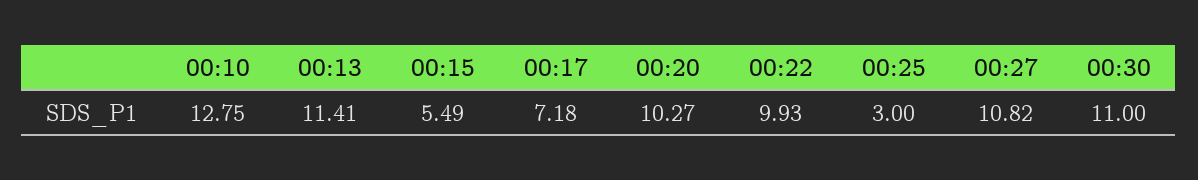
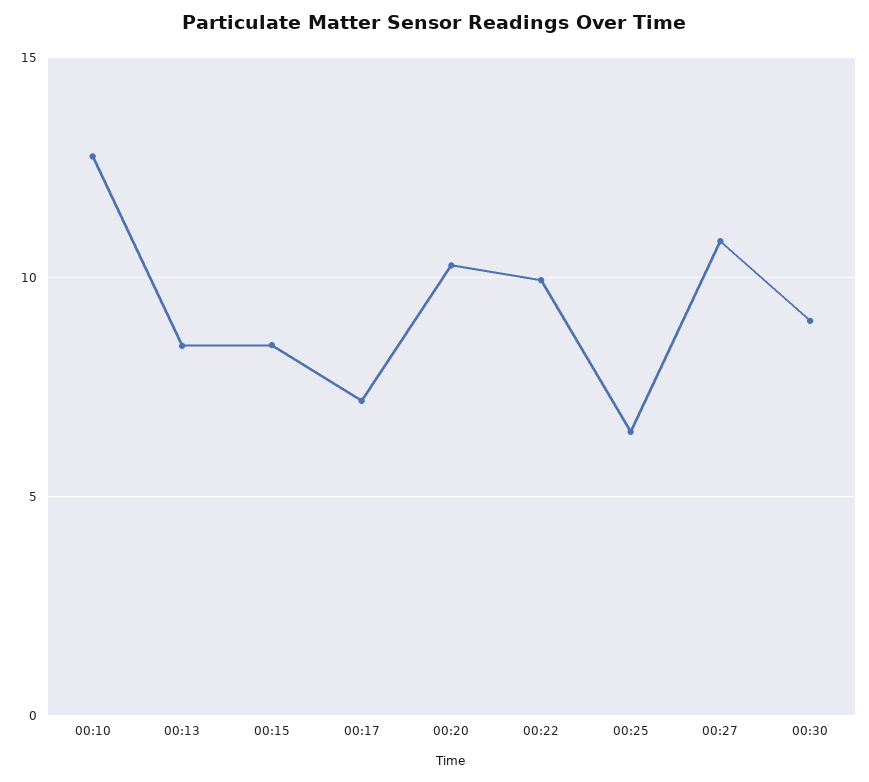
  {
    "00:10": 12.75,
-   "00:13": 11.41,
+   "00:13": 8.5,
-   "00:15": 5.49,
+   "00:15": 8.5,
    "00:17": 7.18,
    "00:20": 10.27,
    "00:22": 9.93,
-   "00:25": 3,
+   "00:25": 6.5,
    "00:27": 10.82,
-   "00:30": 11
+   "00:30": 9
  }

